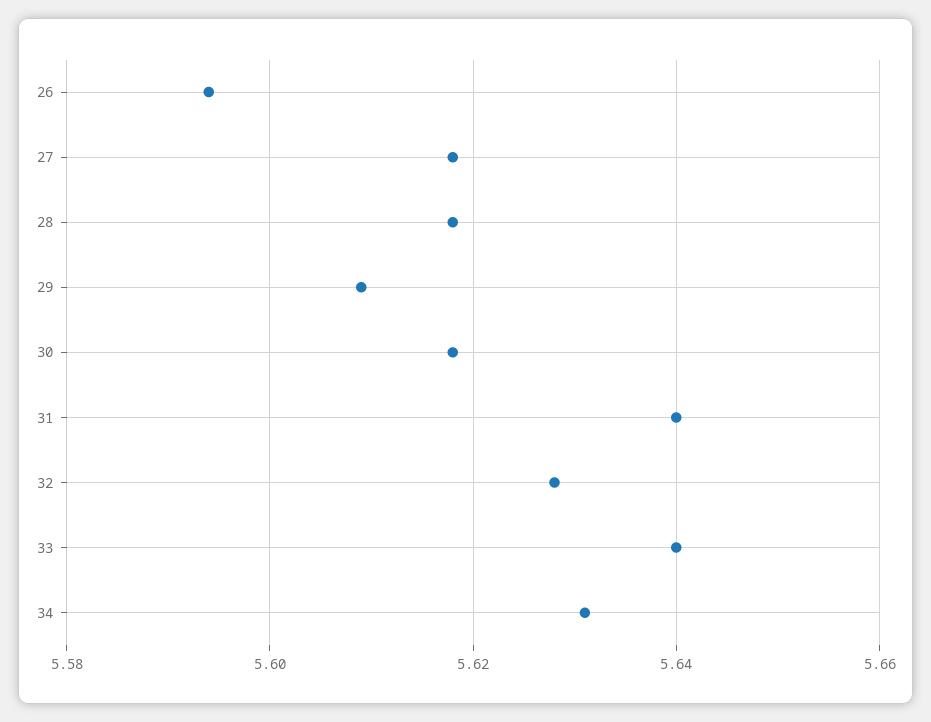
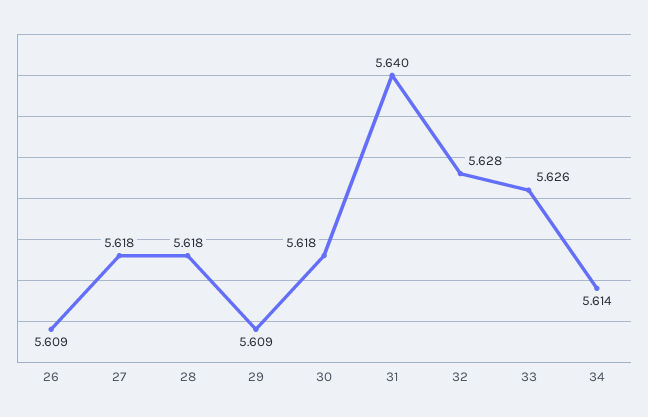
  {
-   "26": 5.595,
+   "26": 5.609,
    "27": 5.618,
    "28": 5.618,
    "29": 5.609,
    "30": 5.618,
    "31": 5.64,
    "32": 5.628,
-   "33": 5.64,
+   "33": 5.626,
-   "34": 5.63
+   "34": 5.614
  }

